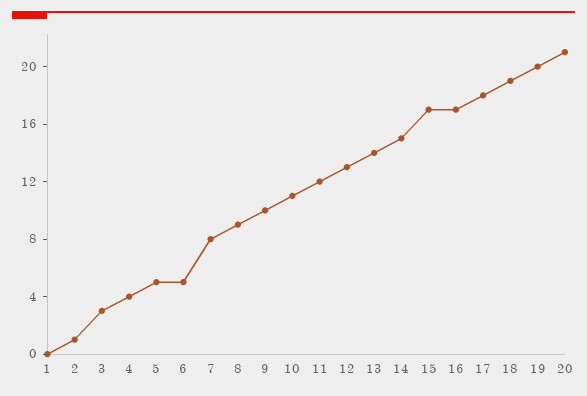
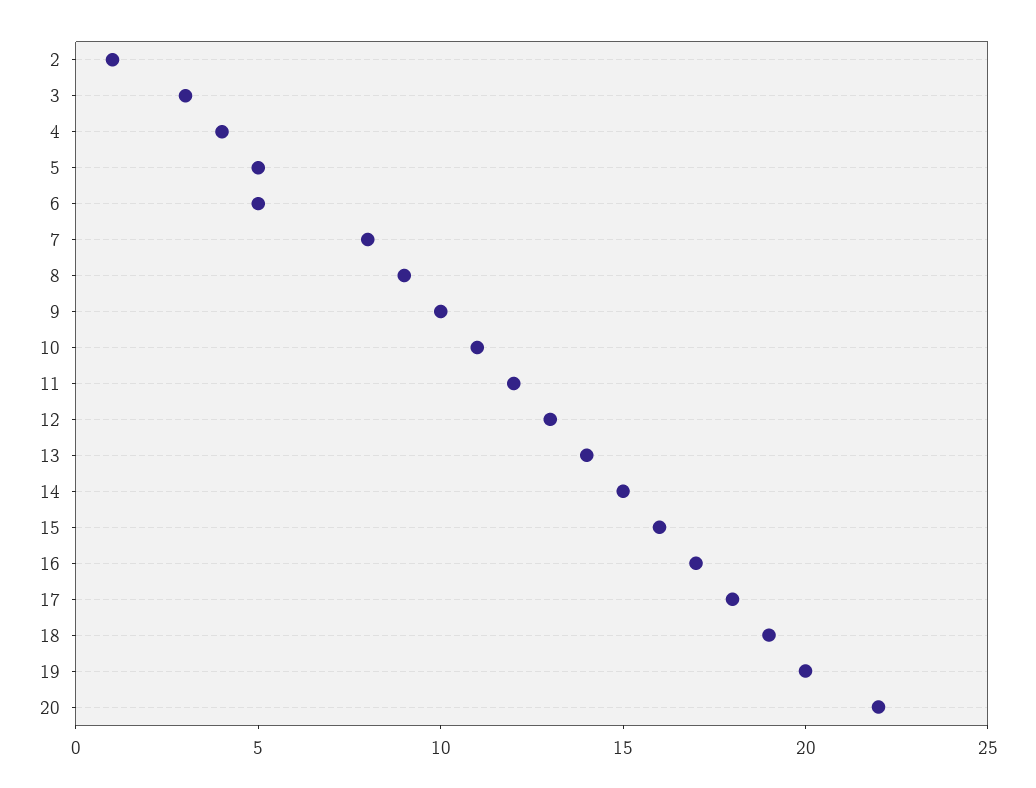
  {
-   "1": 0,
    "2": 1,
    "3": 3,
    "4": 4,
    "5": 5,
    "6": 5,
    "7": 8,
    "8": 9,
    "9": 10,
    "10": 11,
    "11": 12,
    "12": 13,
    "13": 14,
    "14": 15,
-   "15": 17,
+   "15": 16,
    "16": 17,
    "17": 18,
    "18": 19,
    "19": 20,
-   "20": 21
+   "20": 22
  }

